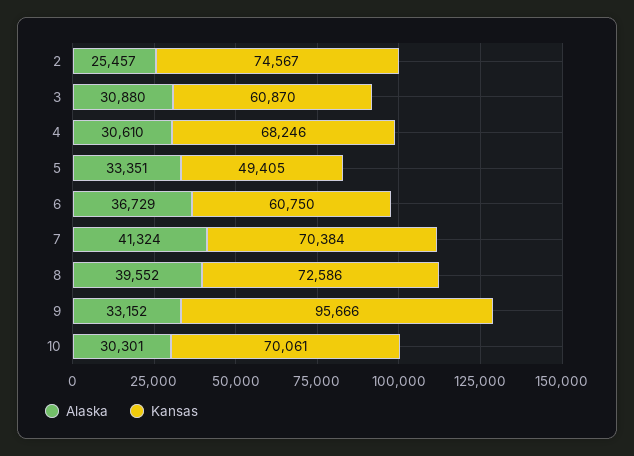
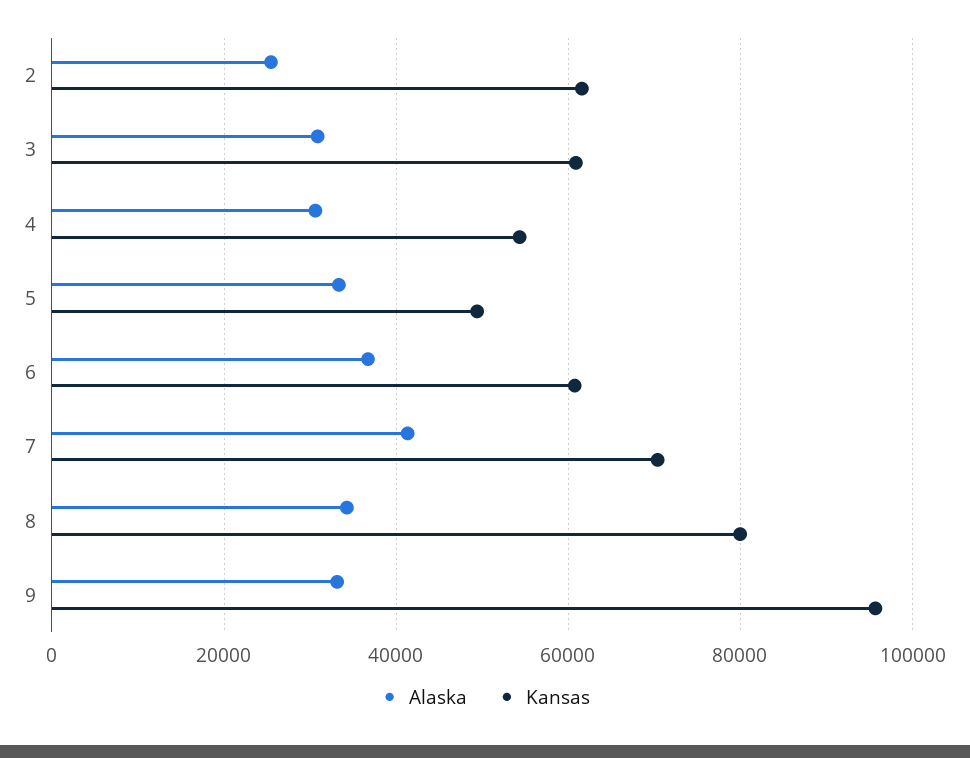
  {
    "Alaska": {
      "2": 25457,
      "3": 30880,
      "4": 30610,
      "5": 33351,
      "6": 36729,
      "7": 41324,
-     "8": 39552,
+     "8": 34000,
-     "9": 33152,
+     "9": 33152
-     "10": 30301
    },
    "Kansas": {
-     "2": 74567,
+     "2": 62000,
      "3": 60870,
-     "4": 68246,
+     "4": 54000,
      "5": 49405,
      "6": 60750,
      "7": 70384,
-     "8": 72586,
+     "8": 80000,
-     "9": 95666,
+     "9": 95666
-     "10": 70061
    }
  }

